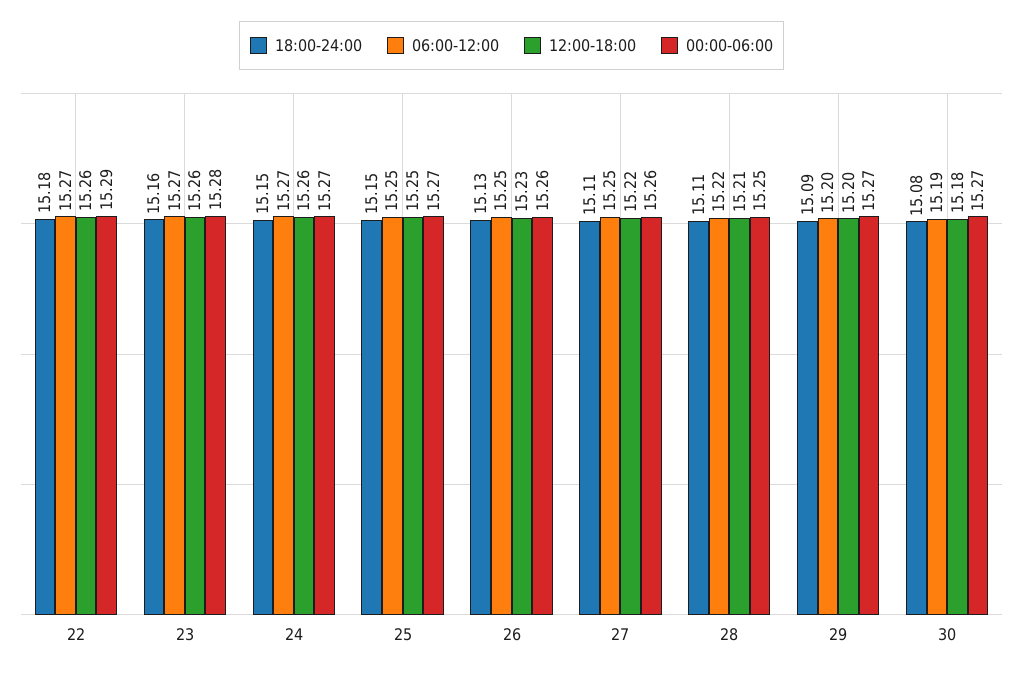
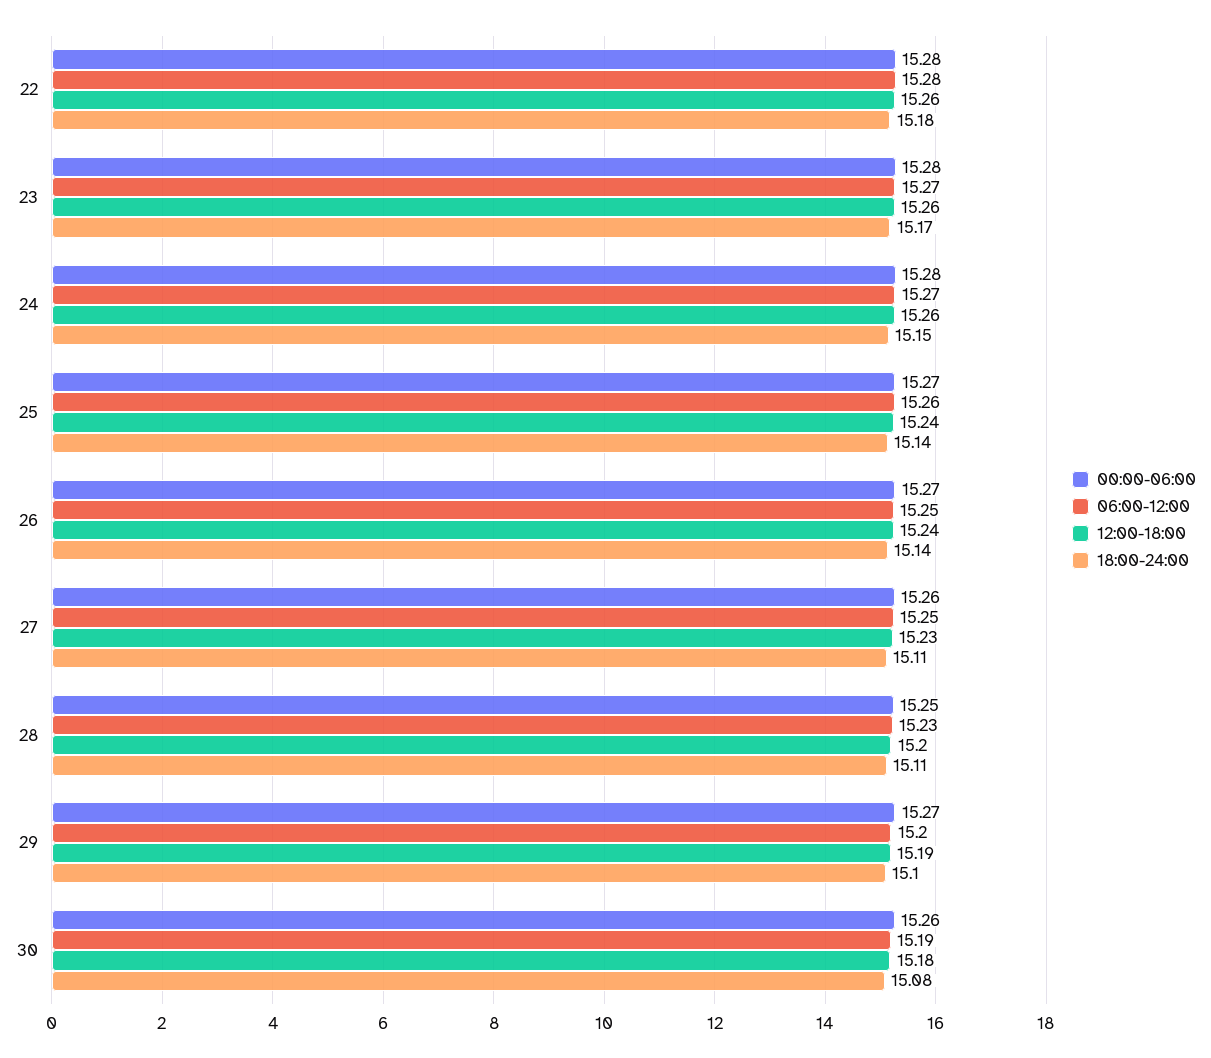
  {
    "18:00-24:00": {
      "22": 15.18,
-     "23": 15.16,
+     "23": 15.17,
      "24": 15.15,
-     "25": 15.15,
+     "25": 15.14,
-     "26": 15.13,
+     "26": 15.14,
      "27": 15.11,
      "28": 15.11,
-     "29": 15.09,
+     "29": 15.1,
      "30": 15.08
    },
    "06:00-12:00": {
-     "22": 15.27,
+     "22": 15.28,
      "23": 15.27,
      "24": 15.27,
-     "25": 15.25,
+     "25": 15.26,
      "26": 15.25,
      "27": 15.25,
-     "28": 15.22,
+     "28": 15.23,
      "29": 15.2,
      "30": 15.19
    },
    "12:00-18:00": {
      "22": 15.26,
      "23": 15.26,
      "24": 15.26,
-     "25": 15.25,
+     "25": 15.24,
-     "26": 15.23,
+     "26": 15.24,
-     "27": 15.22,
+     "27": 15.23,
-     "28": 15.21,
+     "28": 15.2,
-     "29": 15.2,
+     "29": 15.19,
      "30": 15.18
    },
    "00:00-06:00": {
-     "22": 15.29,
+     "22": 15.28,
      "23": 15.28,
-     "24": 15.27,
+     "24": 15.28,
      "25": 15.27,
-     "26": 15.26,
+     "26": 15.27,
      "27": 15.26,
      "28": 15.25,
      "29": 15.27,
-     "30": 15.27
+     "30": 15.26
    }
  }

